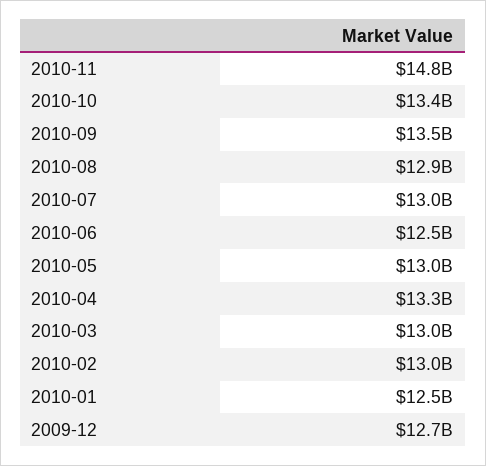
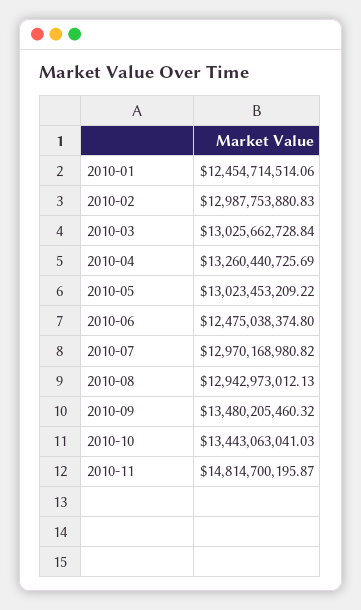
  {
    "2010-11": 14814700195.87,
    "2010-10": 13443063041.03,
    "2010-09": 13480205460.32,
    "2010-08": 12942973012.13,
    "2010-07": 12970168980.82,
    "2010-06": 12475038374.8,
    "2010-05": 13023453209.22,
    "2010-04": 13260440725.69,
    "2010-03": 13025662728.84,
    "2010-02": 12987753880.83,
-   "2010-01": 12454714514.06,
+   "2010-01": 12454714514.06
-   "2009-12": 12700000000
  }

